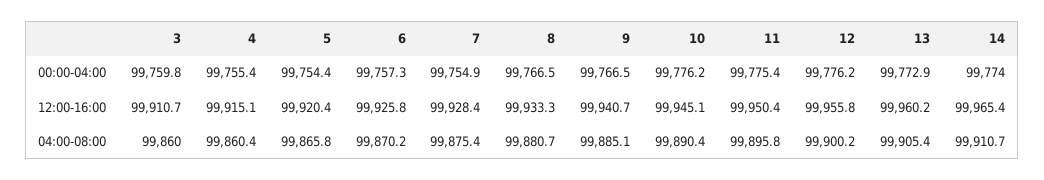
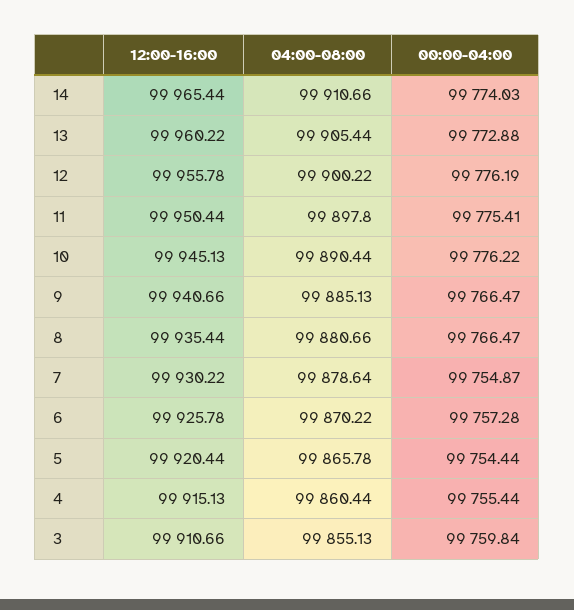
  {
    "3": {
      "00:00-04:00": 99759.84,
      "12:00-16:00": 99910.66,
-     "04:00-08:00": 99860
+     "04:00-08:00": 99855.13
    },
    "4": {
      "00:00-04:00": 99755.44,
      "12:00-16:00": 99915.13,
      "04:00-08:00": 99860.44
    },
    "5": {
      "00:00-04:00": 99754.44,
      "12:00-16:00": 99920.44,
      "04:00-08:00": 99865.78
    },
    "6": {
      "00:00-04:00": 99757.28,
      "12:00-16:00": 99925.78,
      "04:00-08:00": 99870.22
    },
    "7": {
      "00:00-04:00": 99754.87,
-     "12:00-16:00": 99928.4,
+     "12:00-16:00": 99930.22,
-     "04:00-08:00": 99875.4
+     "04:00-08:00": 99878.64
    },
    "8": {
      "00:00-04:00": 99766.47,
-     "12:00-16:00": 99933.3,
+     "12:00-16:00": 99935.44,
      "04:00-08:00": 99880.66
    },
    "9": {
      "00:00-04:00": 99766.47,
      "12:00-16:00": 99940.66,
      "04:00-08:00": 99885.13
    },
    "10": {
      "00:00-04:00": 99776.22,
      "12:00-16:00": 99945.13,
      "04:00-08:00": 99890.44
    },
    "11": {
      "00:00-04:00": 99775.41,
      "12:00-16:00": 99950.44,
-     "04:00-08:00": 99895.8
+     "04:00-08:00": 99897.8
    },
    "12": {
      "00:00-04:00": 99776.19,
      "12:00-16:00": 99955.78,
      "04:00-08:00": 99900.22
    },
    "13": {
      "00:00-04:00": 99772.88,
      "12:00-16:00": 99960.22,
      "04:00-08:00": 99905.44
    },
    "14": {
      "00:00-04:00": 99774.03,
      "12:00-16:00": 99965.44,
      "04:00-08:00": 99910.66
    }
  }

